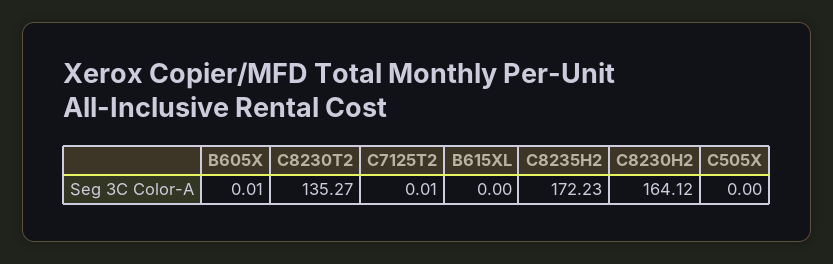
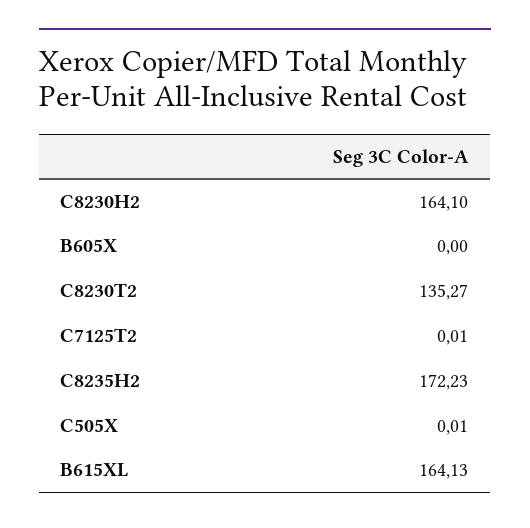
  {
-   "B605X": 0.01,
+   "B605X": 0,
    "C8230T2": 135.27,
    "C7125T2": 0.01,
-   "B615XL": 0,
+   "B615XL": 164.13,
    "C8235H2": 172.23,
-   "C8230H2": 164.12,
+   "C8230H2": 164.1,
-   "C505X": 0
+   "C505X": 0.01
  }

